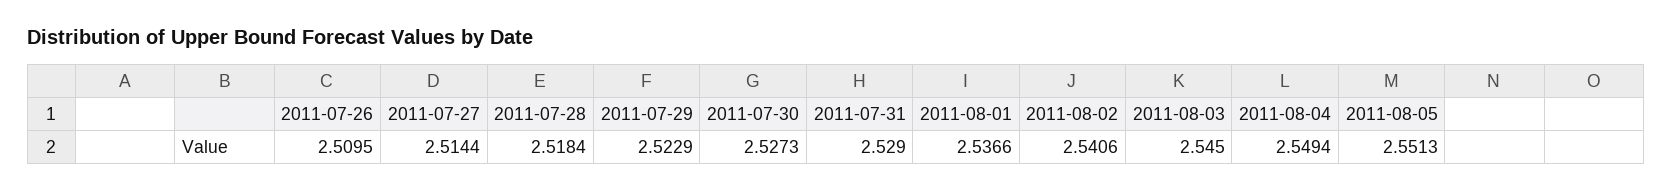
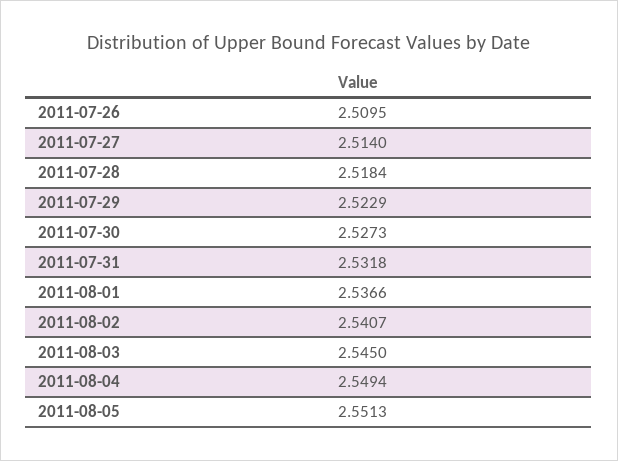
  {
    "2011-07-26": 2.5095,
-   "2011-07-27": 2.5144,
+   "2011-07-27": 2.514,
    "2011-07-28": 2.5184,
    "2011-07-29": 2.5229,
    "2011-07-30": 2.5273,
-   "2011-07-31": 2.529,
+   "2011-07-31": 2.5318,
    "2011-08-01": 2.5366,
-   "2011-08-02": 2.5406,
+   "2011-08-02": 2.5407,
    "2011-08-03": 2.545,
    "2011-08-04": 2.5494,
    "2011-08-05": 2.5513
  }

